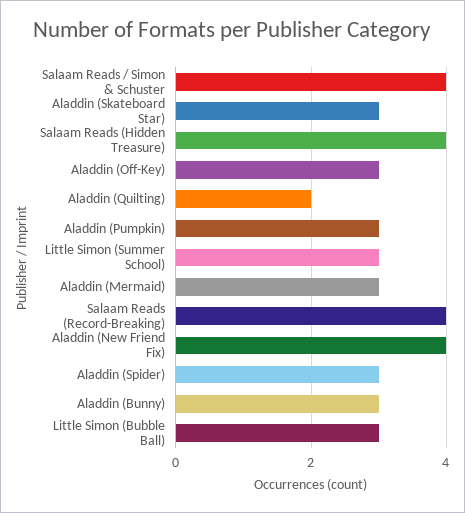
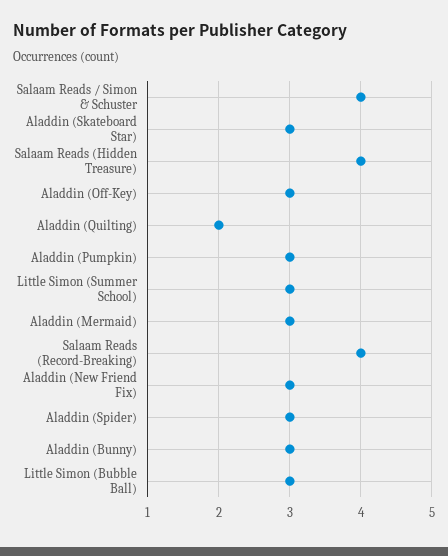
  {
    "Salaam Reads / Simon & Schuster": 4,
    "Aladdin (Skateboard Star)": 3,
    "Salaam Reads (Hidden Treasure)": 4,
    "Aladdin (Off-Key)": 3,
    "Aladdin (Quilting)": 2,
    "Aladdin (Pumpkin)": 3,
    "Little Simon (Summer School)": 3,
    "Aladdin (Mermaid)": 3,
    "Salaam Reads (Record-Breaking)": 4,
-   "Aladdin (New Friend Fix)": 4,
+   "Aladdin (New Friend Fix)": 3,
    "Aladdin (Spider)": 3,
    "Aladdin (Bunny)": 3,
    "Little Simon (Bubble Ball)": 3
  }

